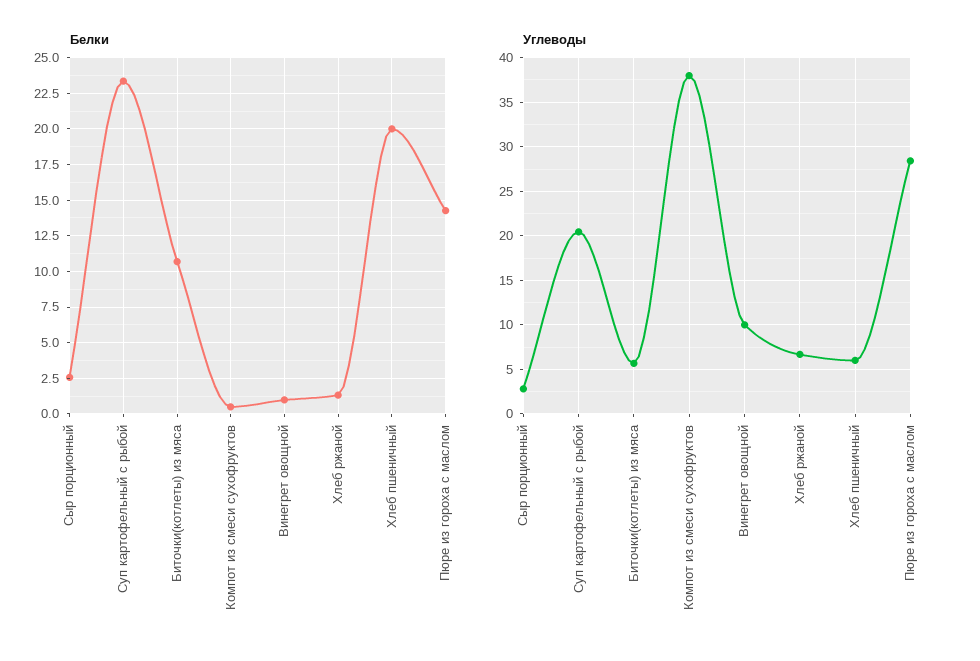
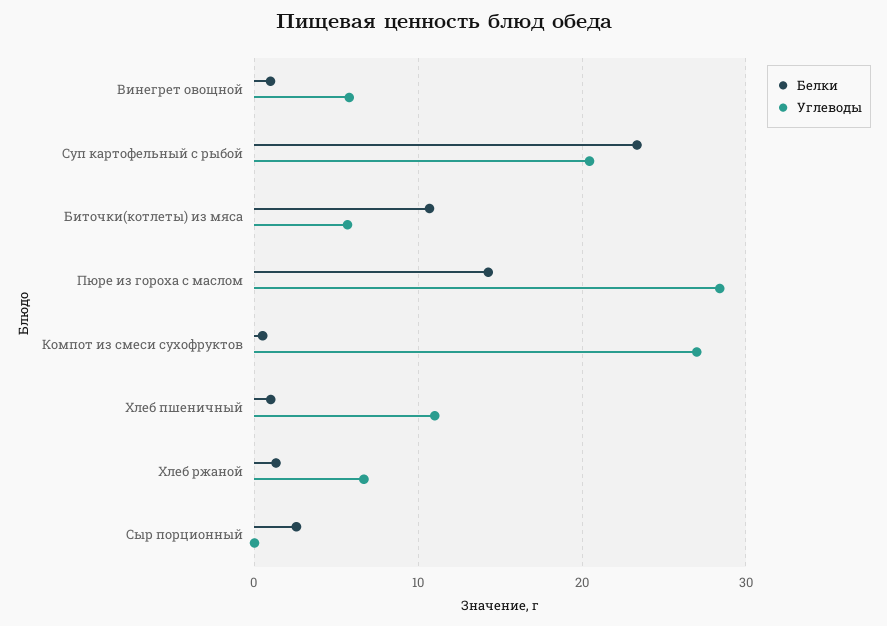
  {
    "Белки": {
      "Сыр порционный": 2.5,
      "Суп картофельный с рыбой": 23.5,
      "Биточки(котлеты) из мяса": 10.5,
      "Компот из смеси сухофруктов": 0.5,
      "Винегрет овощной": 1,
      "Хлеб ржаной": 1.5,
-     "Хлеб пшеничный": 20,
+     "Хлеб пшеничный": 1,
      "Пюре из гороха с маслом": 14.5
    },
    "Углеводы": {
-     "Сыр порционный": 3,
+     "Сыр порционный": 0,
      "Суп картофельный с рыбой": 20,
      "Биточки(котлеты) из мяса": 6,
-     "Компот из смеси сухофруктов": 38,
+     "Компот из смеси сухофруктов": 27,
-     "Винегрет овощной": 10,
+     "Винегрет овощной": 6,
      "Хлеб ржаной": 7,
-     "Хлеб пшеничный": 6,
+     "Хлеб пшеничный": 11,
      "Пюре из гороха с маслом": 28
    }
  }

